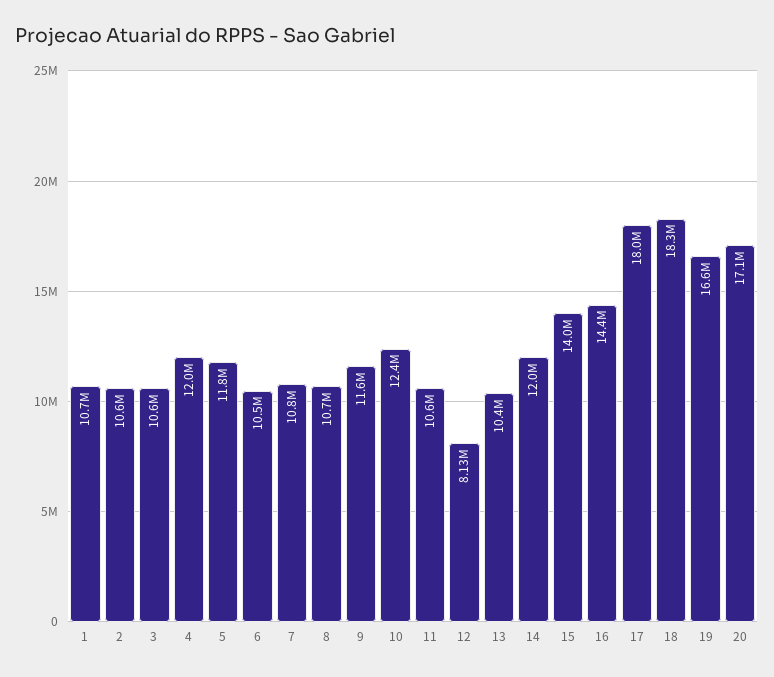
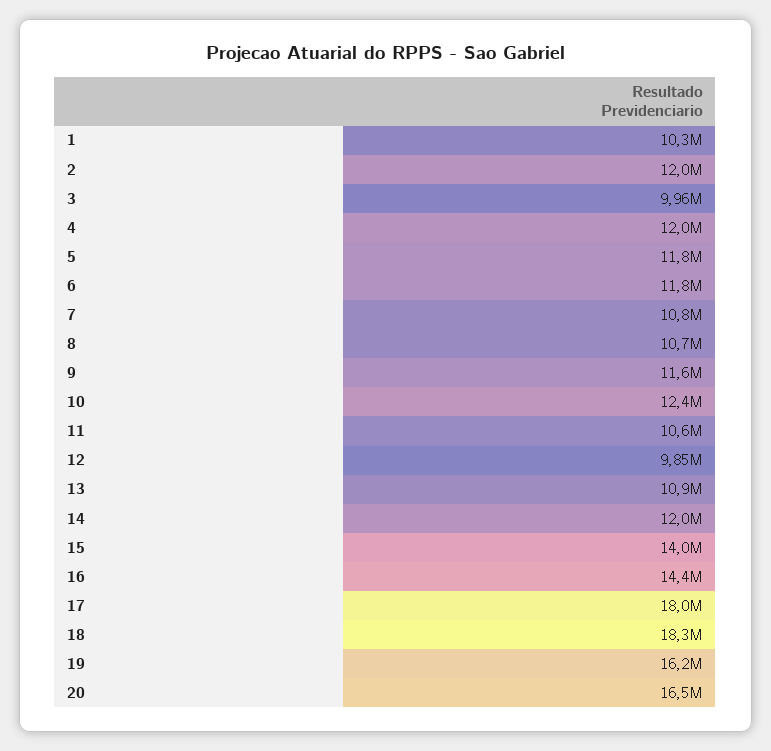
  {
-   "1": 10700000,
+   "1": 10300000,
-   "2": 10600000,
+   "2": 12000000,
-   "3": 10600000,
+   "3": 9960000,
    "4": 12000000,
    "5": 11800000,
-   "6": 10500000,
+   "6": 11800000,
    "7": 10800000,
    "8": 10700000,
    "9": 11600000,
    "10": 12400000,
    "11": 10600000,
-   "12": 8130000,
+   "12": 9850000,
-   "13": 10400000,
+   "13": 10900000,
    "14": 12000000,
    "15": 14000000,
    "16": 14400000,
    "17": 18000000,
    "18": 18300000,
-   "19": 16600000,
+   "19": 16200000,
-   "20": 17100000
+   "20": 16500000
  }

